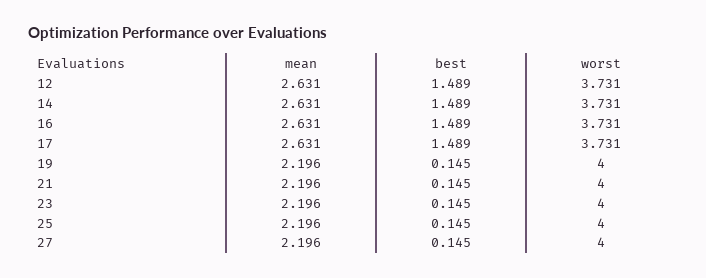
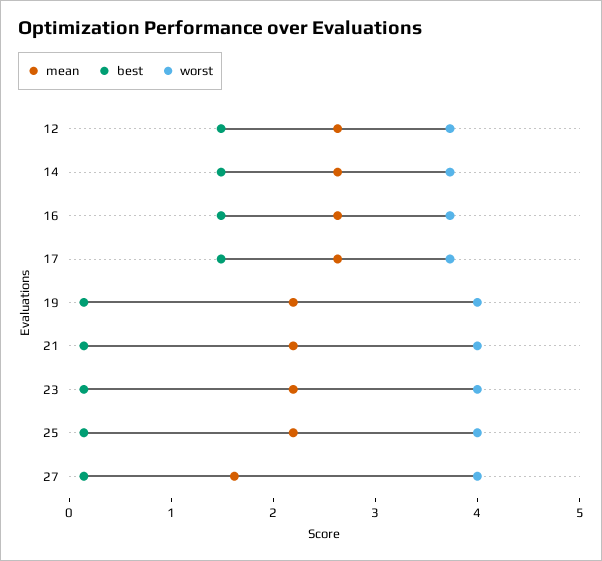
  {
    "mean": {
      "12": 2.631,
      "14": 2.631,
      "16": 2.631,
      "17": 2.631,
      "19": 2.196,
      "21": 2.196,
      "23": 2.196,
      "25": 2.196,
-     "27": 2.196
+     "27": 1.6
    },
    "best": {
      "12": 1.489,
      "14": 1.489,
      "16": 1.489,
      "17": 1.489,
      "19": 0.145,
      "21": 0.145,
      "23": 0.145,
      "25": 0.145,
      "27": 0.145
    },
    "worst": {
      "12": 3.731,
      "14": 3.731,
      "16": 3.731,
      "17": 3.731,
      "19": 4,
      "21": 4,
      "23": 4,
      "25": 4,
      "27": 4
    }
  }

